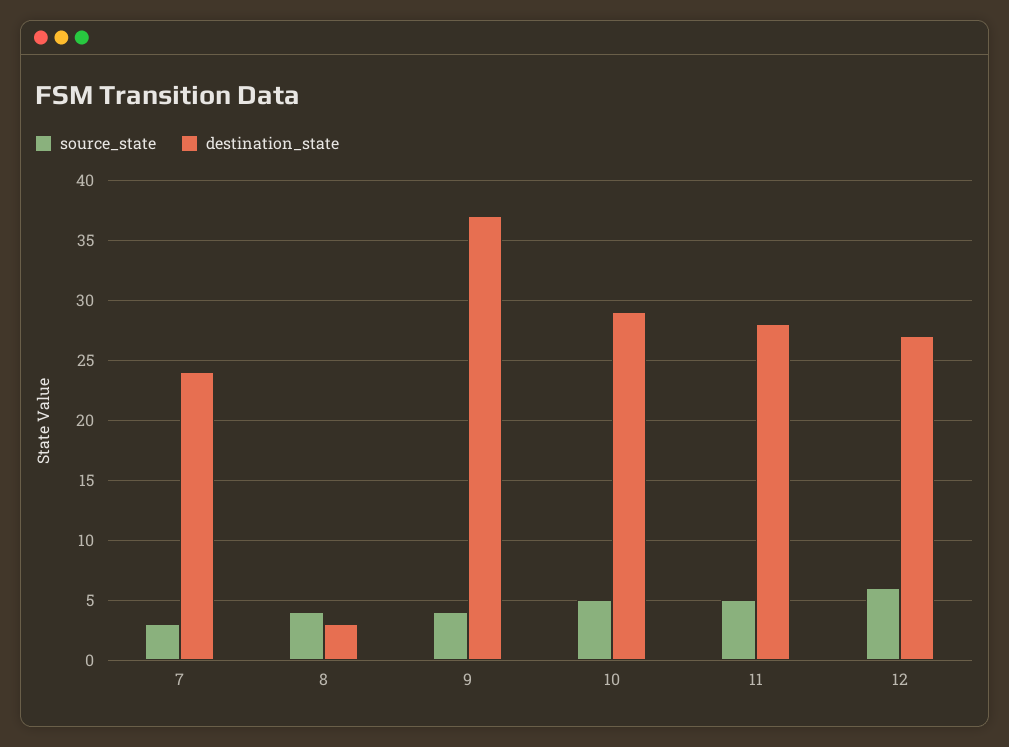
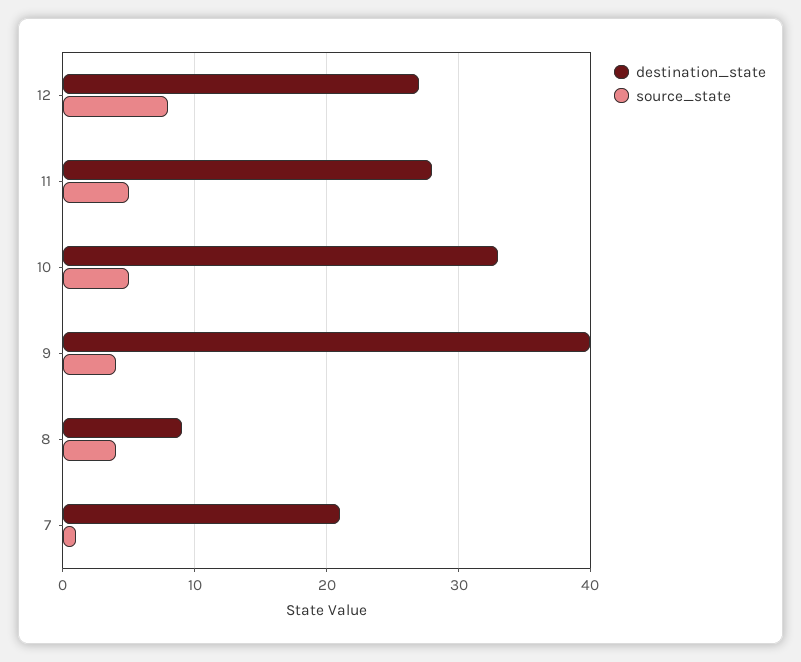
  {
    "source_state": {
-     "7": 3,
+     "7": 1,
      "8": 4,
      "9": 4,
      "10": 5,
      "11": 5,
-     "12": 6
+     "12": 8
    },
    "destination_state": {
-     "7": 24,
+     "7": 21,
-     "8": 3,
+     "8": 9,
-     "9": 37,
+     "9": 40,
-     "10": 29,
+     "10": 33,
      "11": 28,
      "12": 27
    }
  }

